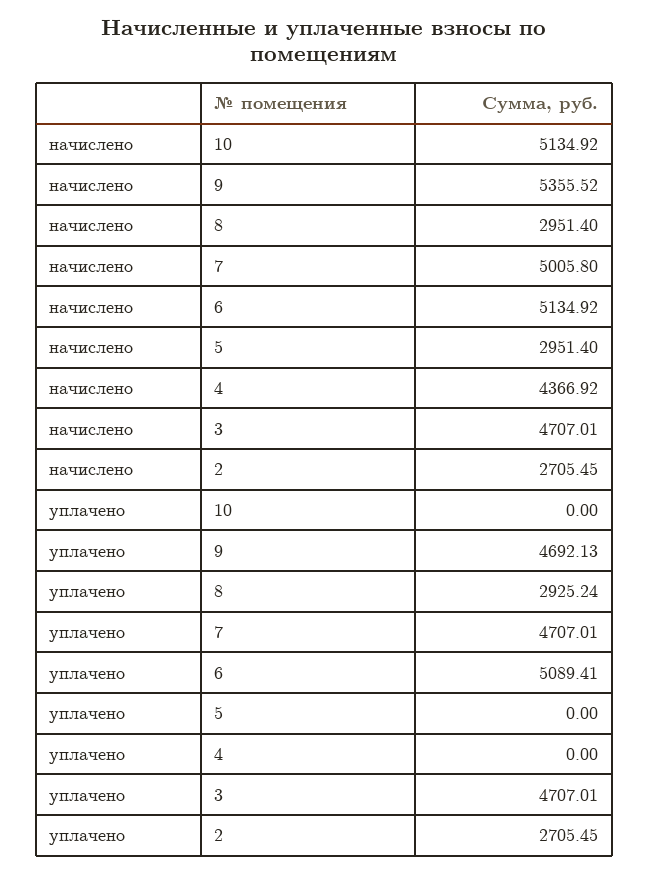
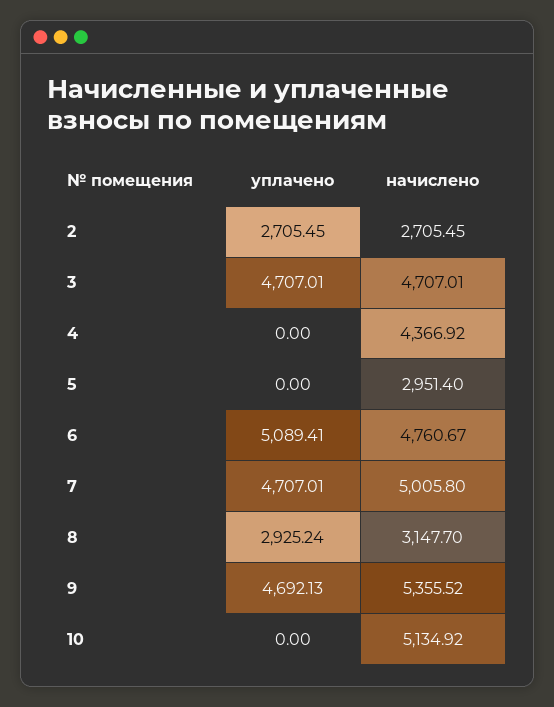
  {
    "начислено": {
      "10": 5134.92,
      "9": 5355.52,
-     "8": 2951.4,
+     "8": 3147.7,
      "7": 5005.8,
-     "6": 5134.92,
+     "6": 4760.67,
      "5": 2951.4,
      "4": 4366.92,
      "3": 4707.01,
      "2": 2705.45
    },
    "уплачено": {
      "10": 0,
      "9": 4692.13,
      "8": 2925.24,
      "7": 4707.01,
      "6": 5089.41,
      "5": 0,
      "4": 0,
      "3": 4707.01,
      "2": 2705.45
    }
  }

